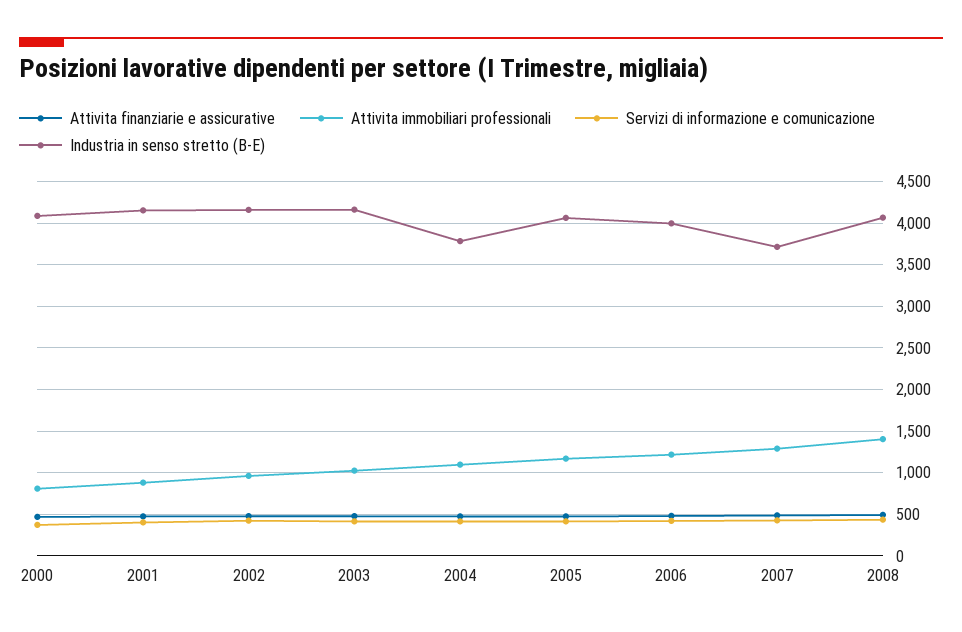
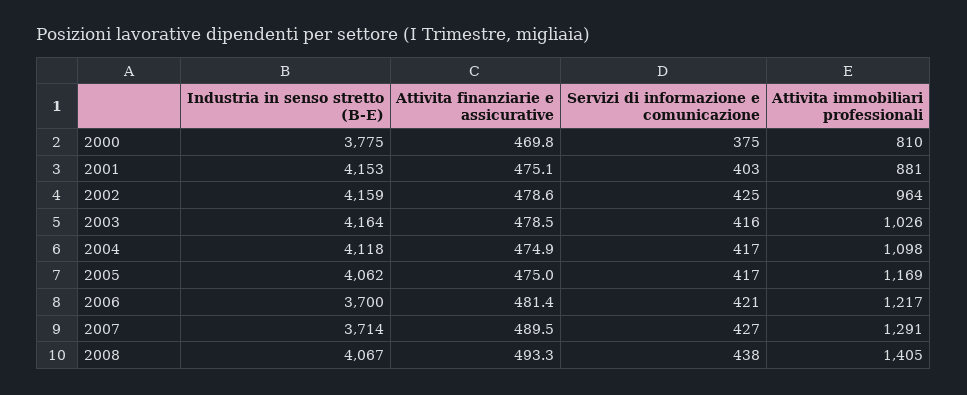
  {
    "Attivita finanziarie e assicurative": {
      "2000": 469.8,
      "2001": 475.1,
      "2002": 478.6,
      "2003": 478.5,
      "2004": 474.9,
      "2005": 475,
      "2006": 481.4,
      "2007": 489.5,
      "2008": 493.3
    },
    "Attivita immobiliari professionali": {
      "2000": 810,
      "2001": 881,
      "2002": 964,
      "2003": 1026,
      "2004": 1098,
      "2005": 1169,
      "2006": 1217,
      "2007": 1291,
      "2008": 1405
    },
    "Servizi di informazione e comunicazione": {
      "2000": 375,
      "2001": 403,
      "2002": 425,
      "2003": 416,
      "2004": 417,
      "2005": 417,
      "2006": 421,
      "2007": 427,
      "2008": 438
    },
    "Industria in senso stretto (B-E)": {
-     "2000": 4100,
+     "2000": 3775,
      "2001": 4153,
      "2002": 4159,
      "2003": 4164,
-     "2004": 3800,
+     "2004": 4118,
      "2005": 4062,
-     "2006": 4000,
+     "2006": 3700,
      "2007": 3714,
      "2008": 4067
    }
  }

